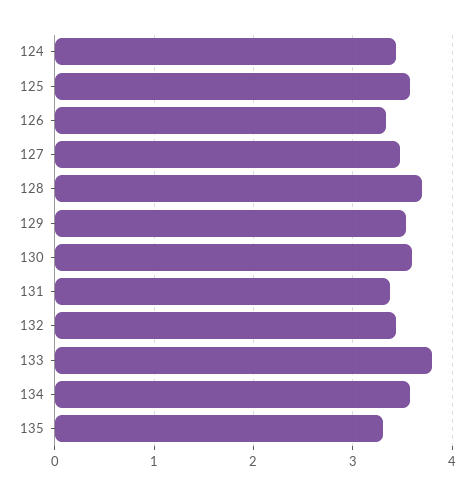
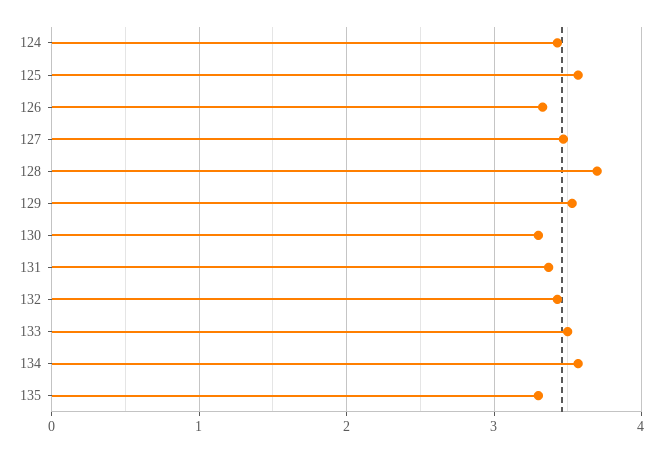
  {
    "124": 3.4,
    "125": 3.6,
    "126": 3.3,
    "127": 3.5,
    "128": 3.7,
    "129": 3.5,
-   "130": 3.6,
+   "130": 3.3,
    "131": 3.4,
    "132": 3.4,
-   "133": 3.8,
+   "133": 3.5,
    "134": 3.6,
    "135": 3.3
  }

